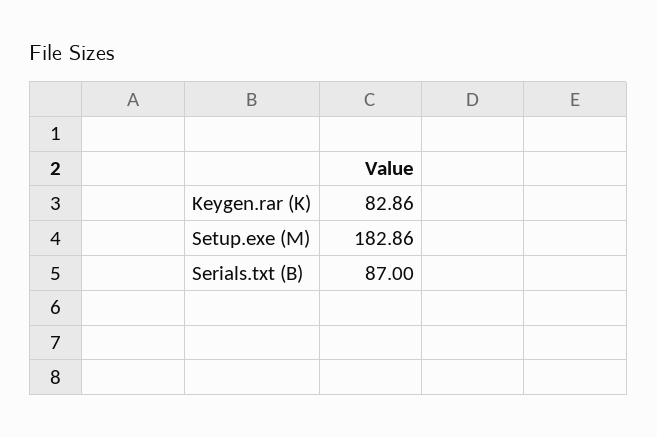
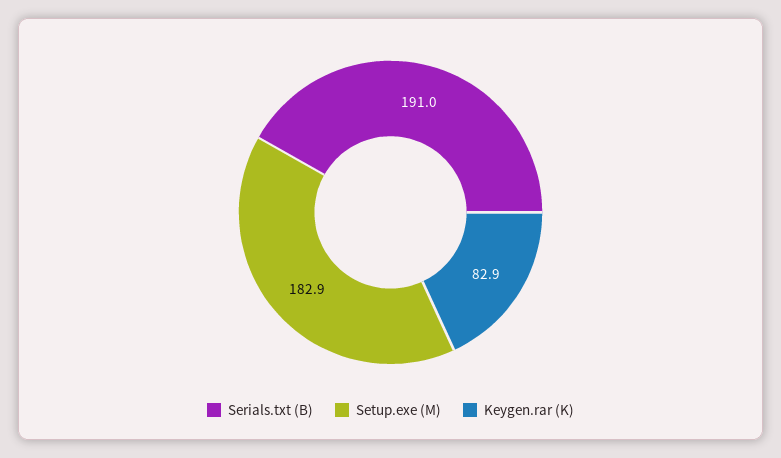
  {
    "Keygen.rar (K)": 82.86,
    "Setup.exe (M)": 182.86,
-   "Serials.txt (B)": 87
+   "Serials.txt (B)": 191
  }

